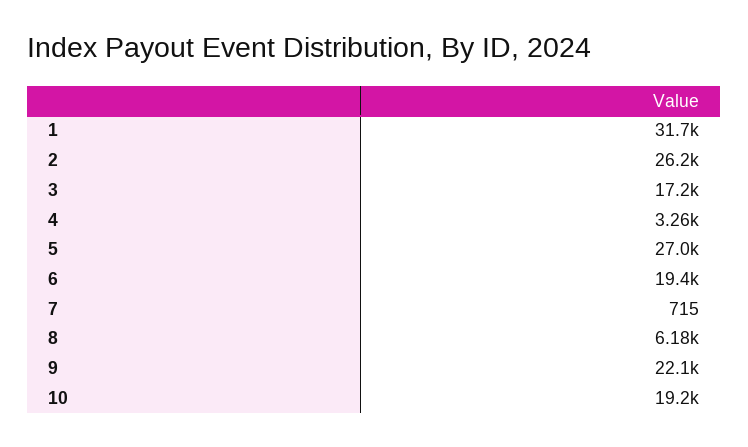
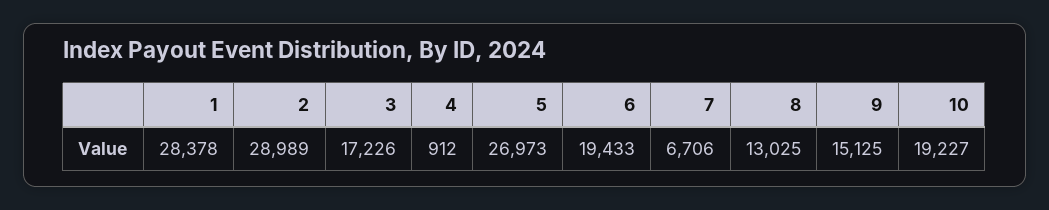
  {
-   "1": 31700,
+   "1": 28378,
-   "2": 26200,
+   "2": 28989,
    "3": 17226,
-   "4": 3260,
+   "4": 912,
    "5": 26973,
    "6": 19433,
-   "7": 715,
+   "7": 6706,
-   "8": 6180,
+   "8": 13025,
-   "9": 22100,
+   "9": 15125,
    "10": 19227
  }

